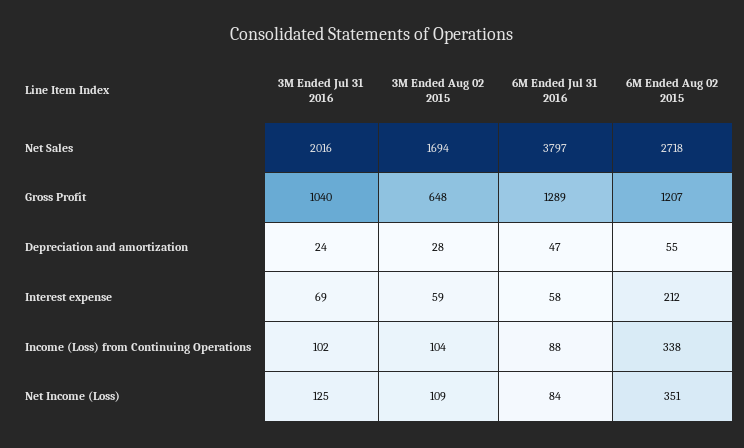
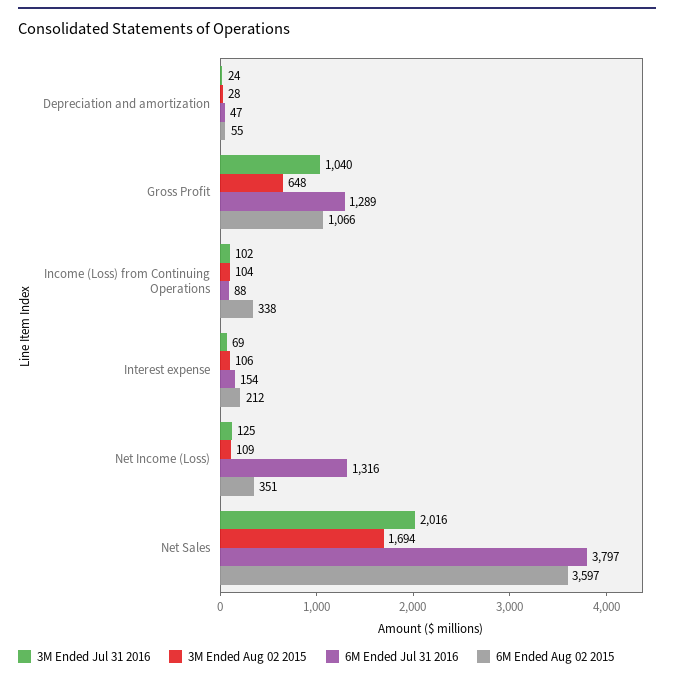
  {
    "3M Ended Jul 31 2016": {
      "Net Sales": 2016,
      "Gross Profit": 1040,
      "Depreciation and amortization": 24,
      "Interest expense": 69,
      "Income (Loss) from Continuing Operations": 102,
      "Net Income (Loss)": 125
    },
    "3M Ended Aug 02 2015": {
      "Net Sales": 1694,
      "Gross Profit": 648,
      "Depreciation and amortization": 28,
-     "Interest expense": 59,
+     "Interest expense": 106,
      "Income (Loss) from Continuing Operations": 104,
      "Net Income (Loss)": 109
    },
    "6M Ended Jul 31 2016": {
      "Net Sales": 3797,
      "Gross Profit": 1289,
      "Depreciation and amortization": 47,
-     "Interest expense": 58,
+     "Interest expense": 154,
      "Income (Loss) from Continuing Operations": 88,
-     "Net Income (Loss)": 84
+     "Net Income (Loss)": 1316
    },
    "6M Ended Aug 02 2015": {
-     "Net Sales": 2718,
+     "Net Sales": 3597,
-     "Gross Profit": 1207,
+     "Gross Profit": 1066,
      "Depreciation and amortization": 55,
      "Interest expense": 212,
      "Income (Loss) from Continuing Operations": 338,
      "Net Income (Loss)": 351
    }
  }

